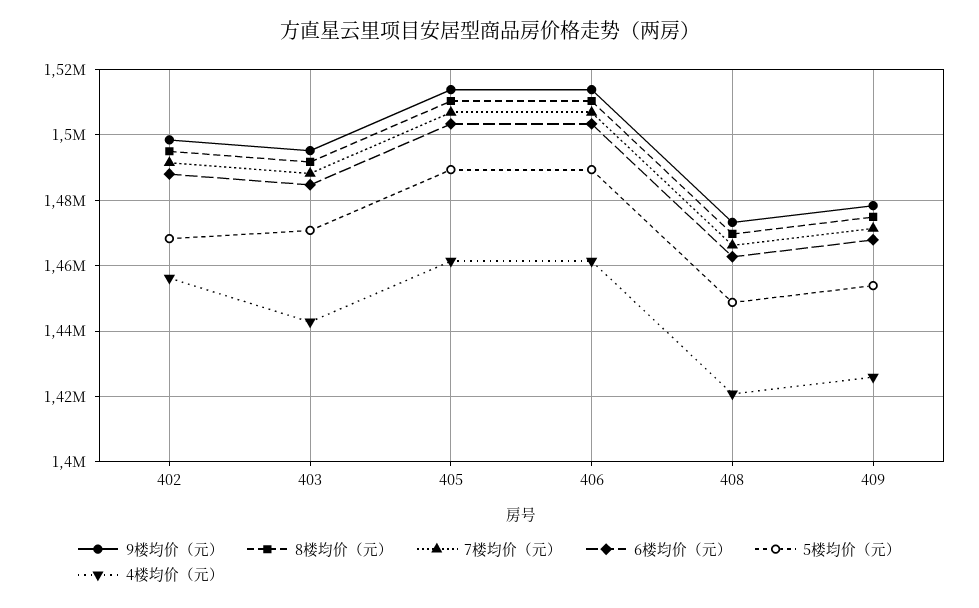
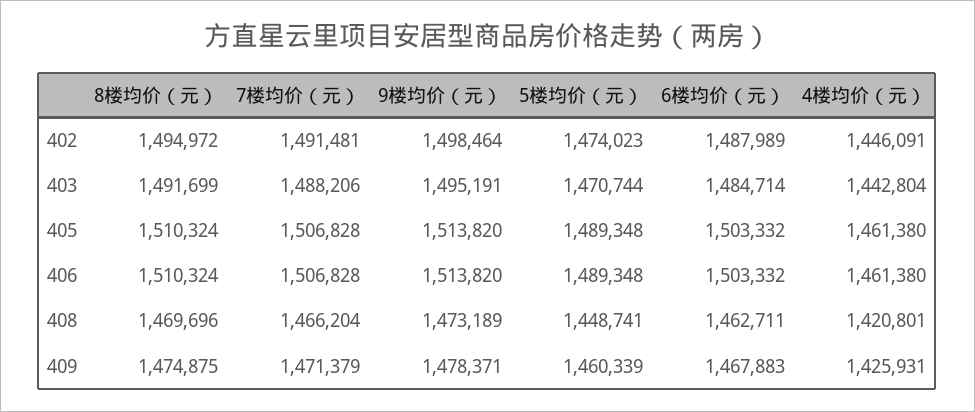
  {
    "9楼均价（元）": {
      "402": 1498464,
      "403": 1495191,
      "405": 1513820,
      "406": 1513820,
      "408": 1473189,
      "409": 1478371
    },
    "8楼均价（元）": {
      "402": 1494972,
      "403": 1491699,
      "405": 1510324,
      "406": 1510324,
      "408": 1469696,
      "409": 1474875
    },
    "7楼均价（元）": {
      "402": 1491481,
      "403": 1488206,
      "405": 1506828,
      "406": 1506828,
      "408": 1466204,
      "409": 1471379
    },
    "6楼均价（元）": {
      "402": 1487989,
      "403": 1484714,
      "405": 1503332,
      "406": 1503332,
      "408": 1462711,
      "409": 1467883
    },
    "5楼均价（元）": {
-     "402": 1468000,
+     "402": 1474023,
      "403": 1470744,
      "405": 1489348,
      "406": 1489348,
      "408": 1448741,
-     "409": 1454000
+     "409": 1460339
    },
    "4楼均价（元）": {
-     "402": 1456000,
+     "402": 1446091,
      "403": 1442804,
      "405": 1461380,
      "406": 1461380,
      "408": 1420801,
      "409": 1425931
    }
  }

